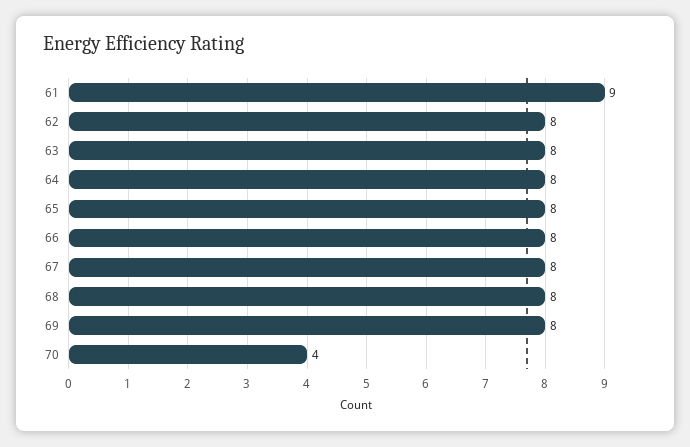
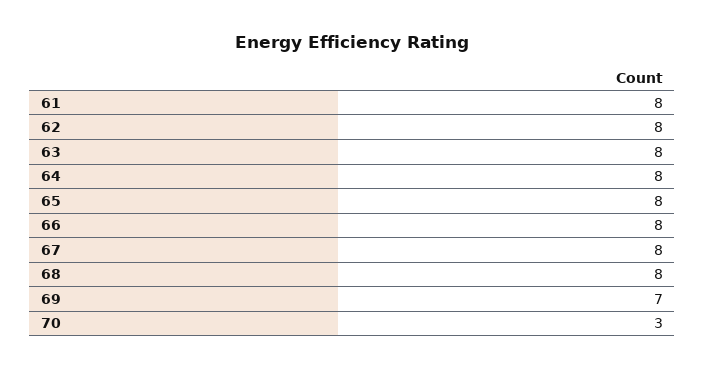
  {
-   "61": 9,
+   "61": 8,
    "62": 8,
    "63": 8,
    "64": 8,
    "65": 8,
    "66": 8,
    "67": 8,
    "68": 8,
-   "69": 8,
+   "69": 7,
-   "70": 4
+   "70": 3
  }

